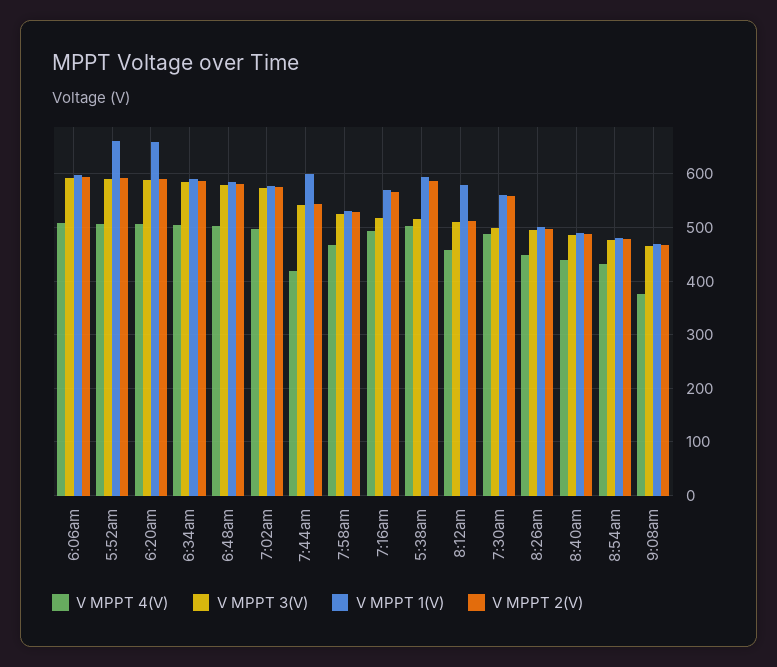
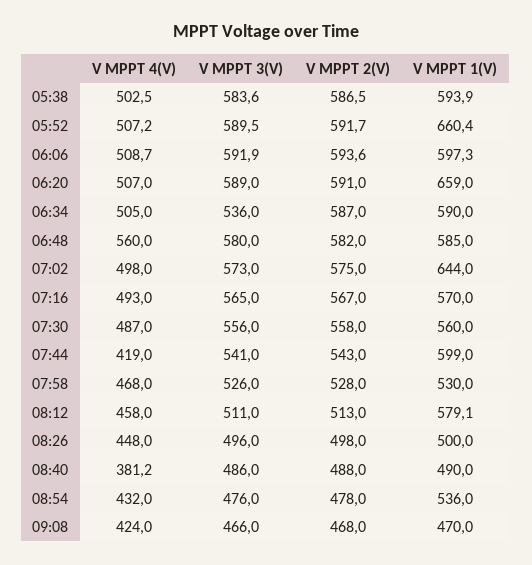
  {
    "V MPPT 4(V)": {
      "6:06am": 508.7,
      "5:52am": 507.2,
      "6:20am": 507,
      "6:34am": 505,
-     "6:48am": 500,
+     "6:48am": 560,
      "7:02am": 498,
      "7:44am": 419,
      "7:58am": 468,
      "7:16am": 493,
      "5:38am": 502.5,
      "8:12am": 458,
      "7:30am": 487,
      "8:26am": 448,
-     "8:40am": 440,
+     "8:40am": 381.2,
      "8:54am": 432,
-     "9:08am": 380
+     "9:08am": 424
    },
    "V MPPT 3(V)": {
      "6:06am": 591.9,
      "5:52am": 589.5,
      "6:20am": 589,
-     "6:34am": 580,
+     "6:34am": 536,
      "6:48am": 580,
      "7:02am": 573,
      "7:44am": 541,
      "7:58am": 526,
-     "7:16am": 520,
+     "7:16am": 565,
-     "5:38am": 520,
+     "5:38am": 583.6,
      "8:12am": 511,
-     "7:30am": 500,
+     "7:30am": 556,
      "8:26am": 496,
      "8:40am": 486,
      "8:54am": 476,
      "9:08am": 466
    },
    "V MPPT 1(V)": {
      "6:06am": 597.3,
      "5:52am": 660.4,
      "6:20am": 659,
      "6:34am": 590,
      "6:48am": 585,
-     "7:02am": 580,
+     "7:02am": 644,
      "7:44am": 599,
      "7:58am": 530,
      "7:16am": 570,
      "5:38am": 593.9,
      "8:12am": 579.1,
      "7:30am": 560,
      "8:26am": 500,
      "8:40am": 490,
-     "8:54am": 480,
+     "8:54am": 536,
      "9:08am": 470
    },
    "V MPPT 2(V)": {
      "6:06am": 593.6,
      "5:52am": 591.7,
      "6:20am": 591,
      "6:34am": 587,
      "6:48am": 582,
      "7:02am": 575,
      "7:44am": 543,
      "7:58am": 528,
      "7:16am": 567,
      "5:38am": 586.5,
      "8:12am": 513,
      "7:30am": 558,
      "8:26am": 498,
      "8:40am": 488,
      "8:54am": 478,
      "9:08am": 468
    }
  }

